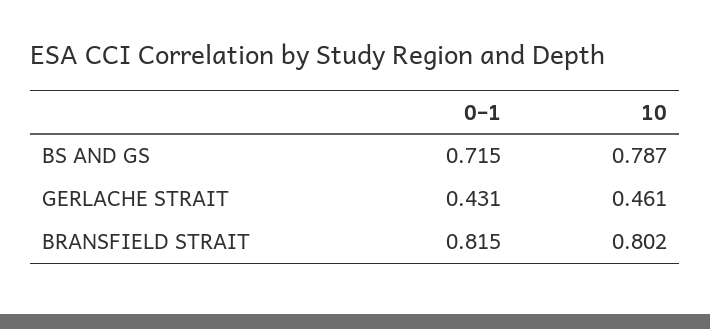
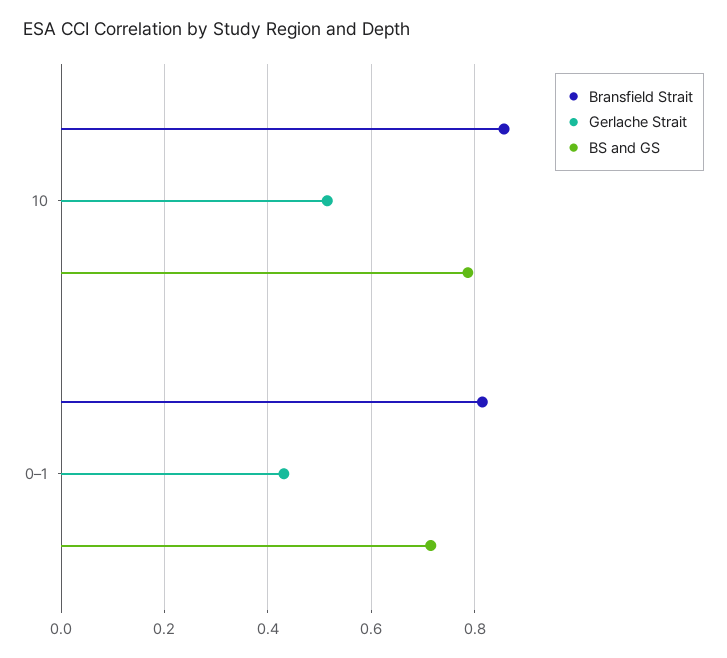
  {
    "BS AND GS": {
      "0–1": 0.715,
      "10": 0.787
    },
    "GERLACHE STRAIT": {
      "0–1": 0.431,
-     "10": 0.461
+     "10": 0.52
    },
    "BRANSFIELD STRAIT": {
      "0–1": 0.815,
-     "10": 0.802
+     "10": 0.86
    }
  }

